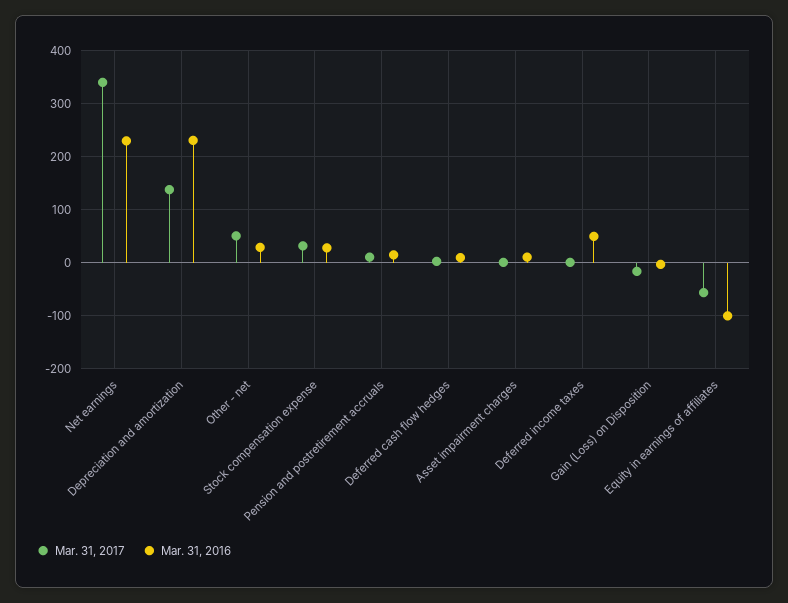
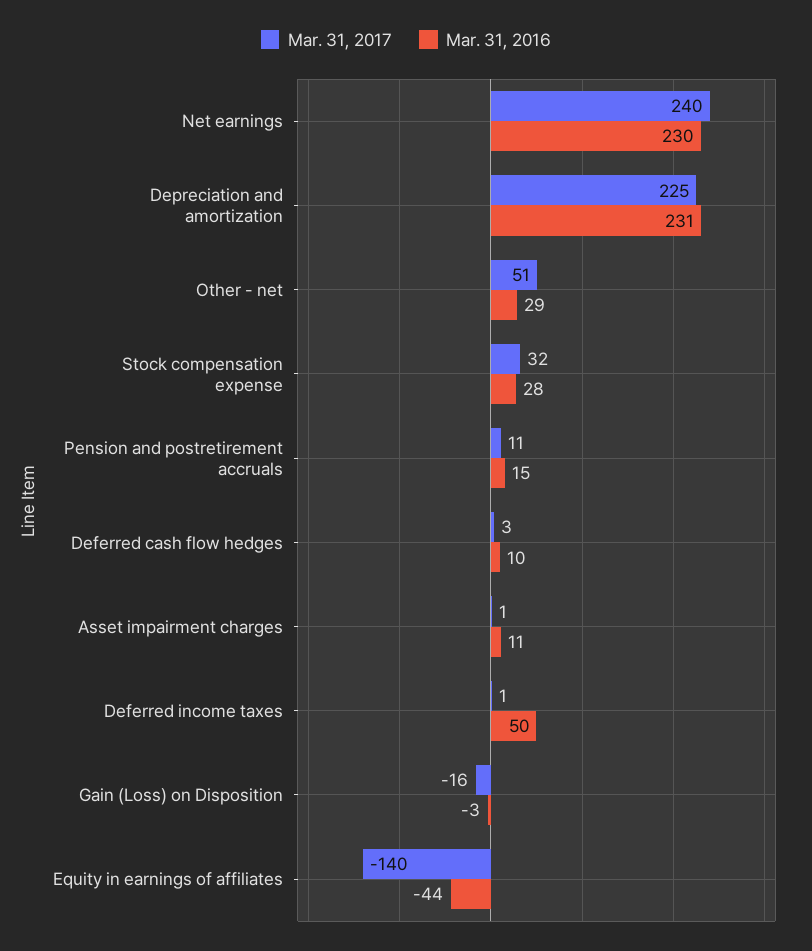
  {
    "Mar. 31, 2017": {
-     "Net earnings": 340,
+     "Net earnings": 240,
-     "Depreciation and amortization": 140,
+     "Depreciation and amortization": 225,
      "Other - net": 51,
      "Stock compensation expense": 32,
      "Pension and postretirement accruals": 11,
      "Deferred cash flow hedges": 3,
      "Asset impairment charges": 1,
      "Deferred income taxes": 1,
      "Gain (Loss) on Disposition": -16,
-     "Equity in earnings of affiliates": -60
+     "Equity in earnings of affiliates": -140
    },
    "Mar. 31, 2016": {
      "Net earnings": 230,
      "Depreciation and amortization": 231,
      "Other - net": 29,
      "Stock compensation expense": 28,
      "Pension and postretirement accruals": 15,
      "Deferred cash flow hedges": 10,
      "Asset impairment charges": 11,
      "Deferred income taxes": 50,
      "Gain (Loss) on Disposition": -3,
-     "Equity in earnings of affiliates": -100
+     "Equity in earnings of affiliates": -44
    }
  }

